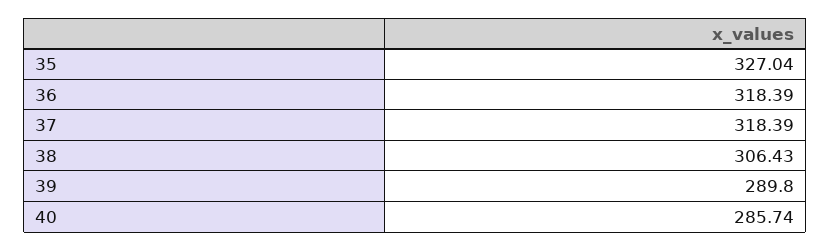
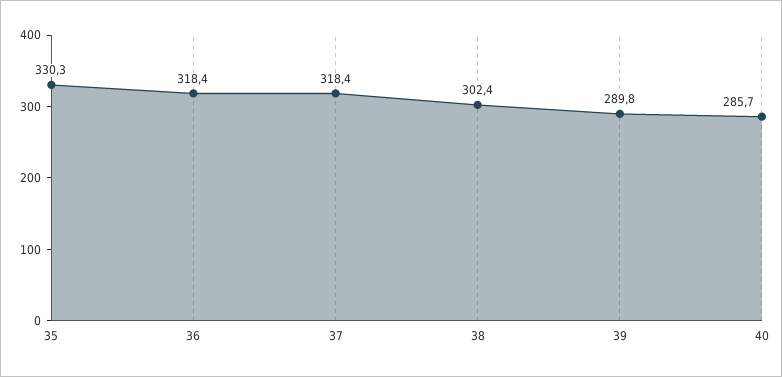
  {
-   "35": 327.04,
+   "35": 330.3,
    "36": 318.39,
    "37": 318.39,
-   "38": 306.43,
+   "38": 302.4,
    "39": 289.8,
    "40": 285.74
  }

